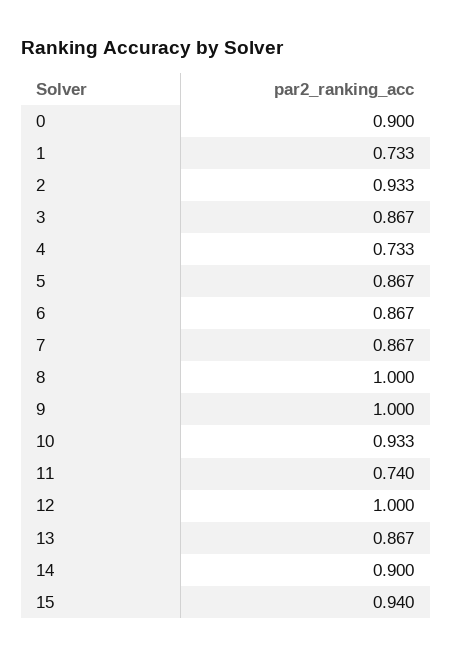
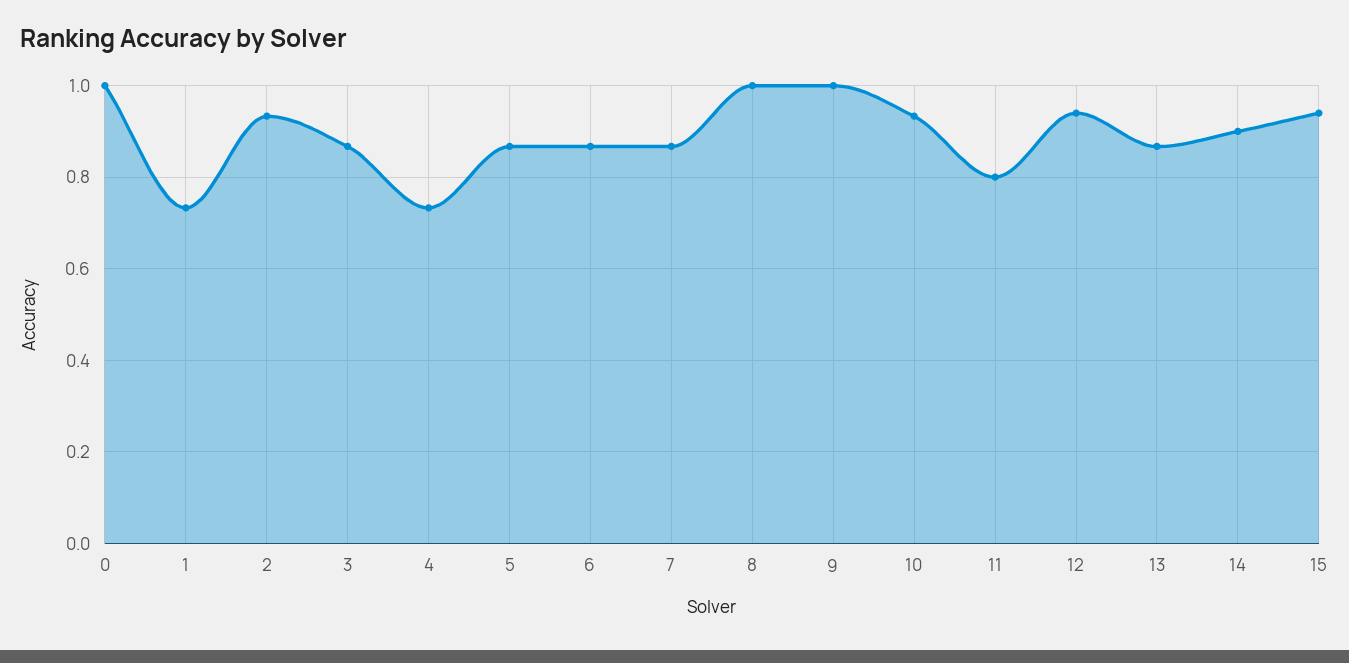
  {
-   "0": 0.9,
+   "0": 1,
    "1": 0.733,
    "2": 0.933,
    "3": 0.867,
    "4": 0.733,
    "5": 0.867,
    "6": 0.867,
    "7": 0.867,
    "8": 1,
    "9": 1,
    "10": 0.933,
-   "11": 0.74,
+   "11": 0.8,
-   "12": 1,
+   "12": 0.94,
    "13": 0.867,
    "14": 0.9,
    "15": 0.94
  }

